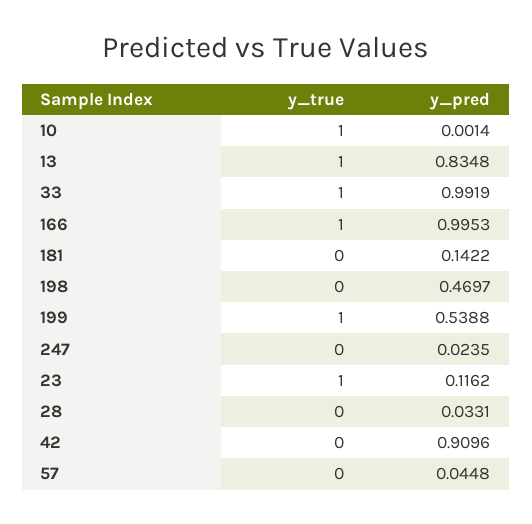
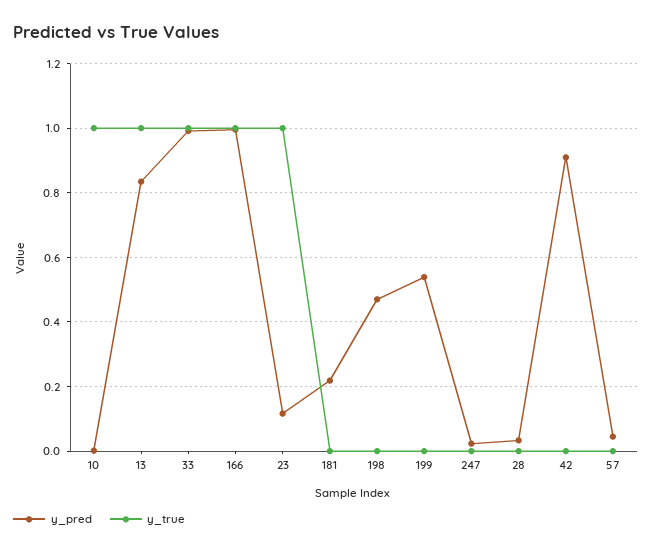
  {
    "y_true": {
      "10": 1,
      "13": 1,
      "33": 1,
      "166": 1,
      "181": 0,
      "198": 0,
-     "199": 1,
+     "199": 0,
      "247": 0,
      "23": 1,
      "28": 0,
      "42": 0,
      "57": 0
    },
    "y_pred": {
      "10": 0.0014,
      "13": 0.8348,
      "33": 0.9919,
      "166": 0.9953,
-     "181": 0.1422,
+     "181": 0.22,
      "198": 0.4697,
      "199": 0.5388,
      "247": 0.0235,
      "23": 0.1162,
      "28": 0.0331,
      "42": 0.9096,
      "57": 0.0448
    }
  }

